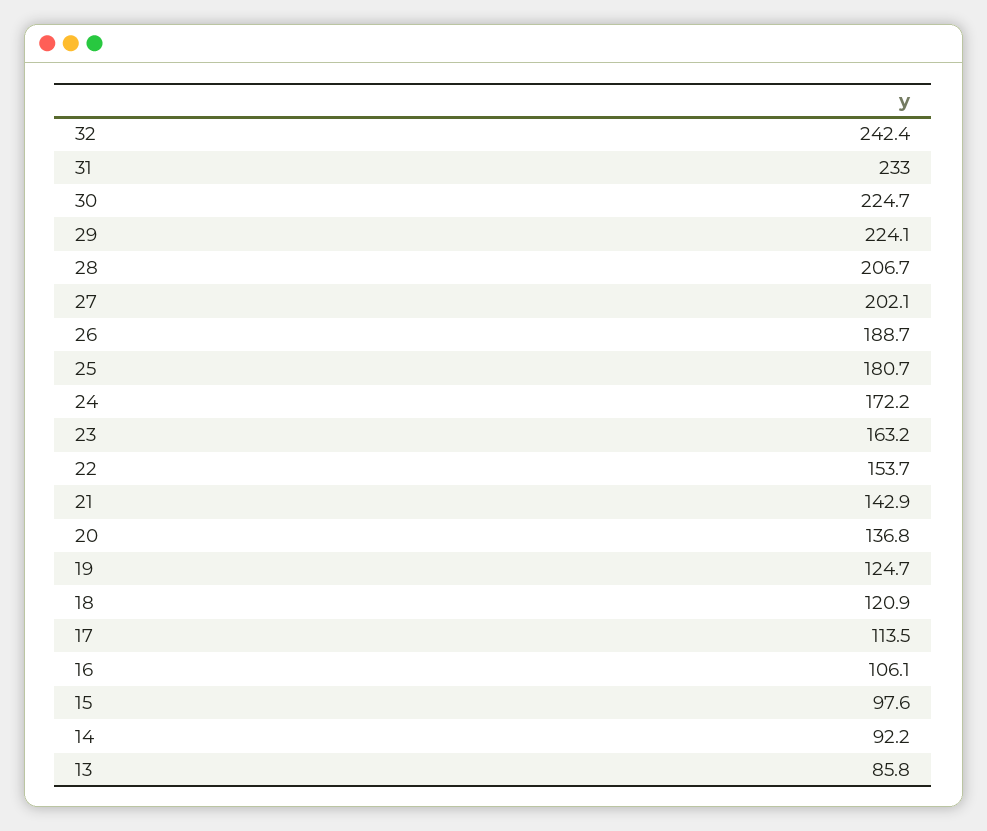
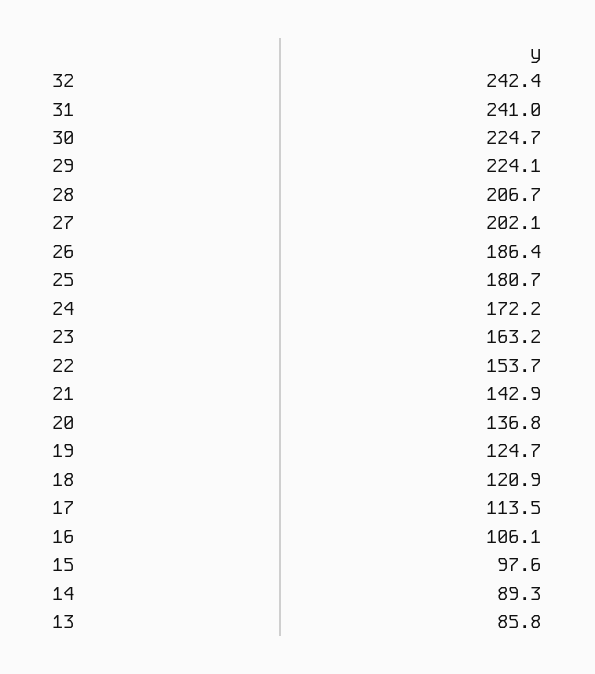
  {
    "32": 242.4,
-   "31": 233,
+   "31": 241,
    "30": 224.7,
    "29": 224.1,
    "28": 206.7,
    "27": 202.1,
-   "26": 188.7,
+   "26": 186.4,
    "25": 180.7,
    "24": 172.2,
    "23": 163.2,
    "22": 153.7,
    "21": 142.9,
    "20": 136.8,
    "19": 124.7,
    "18": 120.9,
    "17": 113.5,
    "16": 106.1,
    "15": 97.6,
-   "14": 92.2,
+   "14": 89.3,
    "13": 85.8
  }

